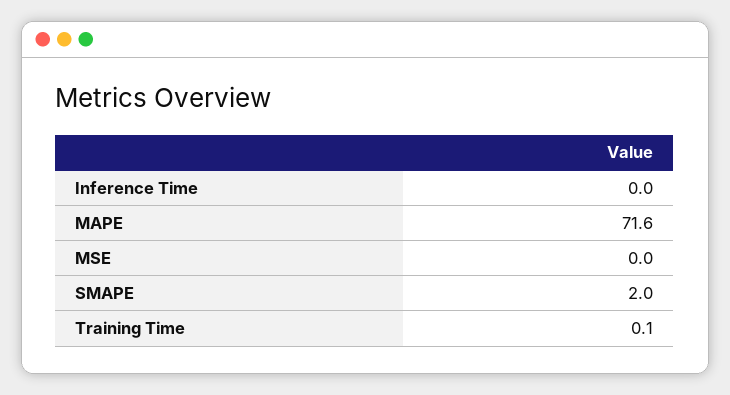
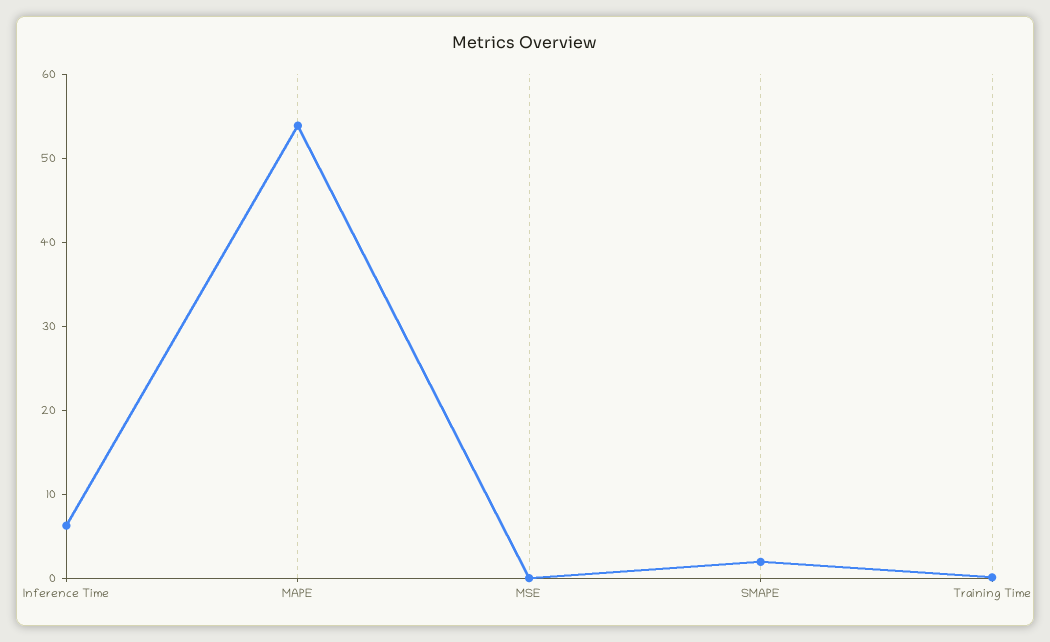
  {
-   "Inference Time": 0,
+   "Inference Time": 6,
-   "MAPE": 71.6,
+   "MAPE": 54,
    "MSE": 0,
    "SMAPE": 2,
    "Training Time": 0.1
  }

